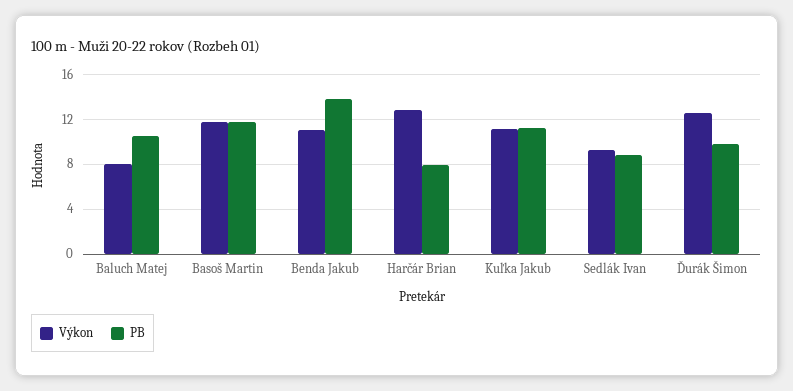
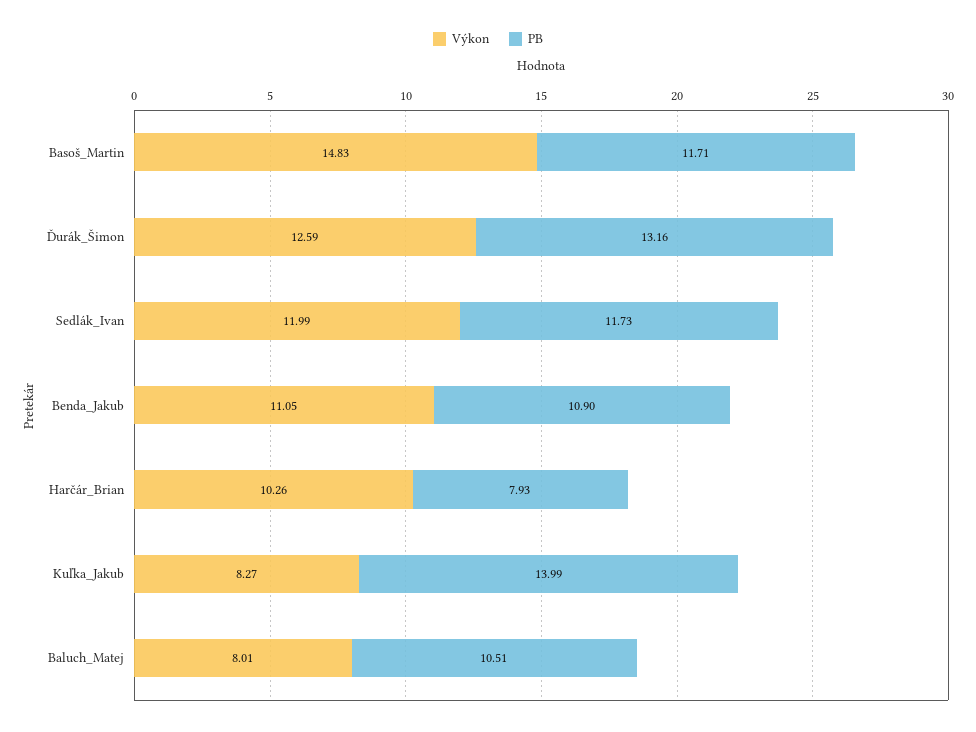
  {
    "Výkon": {
      "Baluch Matej": 8.01,
-     "Basoš Martin": 12,
+     "Basoš Martin": 14.83,
      "Benda Jakub": 11.05,
-     "Harčár Brian": 13,
+     "Harčár Brian": 10.26,
-     "Kuľka Jakub": 11,
+     "Kuľka Jakub": 8.27,
-     "Sedlák Ivan": 9,
+     "Sedlák Ivan": 11.99,
      "Ďurák Šimon": 12.59
    },
    "PB": {
      "Baluch Matej": 10.51,
      "Basoš Martin": 11.71,
-     "Benda Jakub": 14,
+     "Benda Jakub": 10.9,
      "Harčár Brian": 7.93,
-     "Kuľka Jakub": 11,
+     "Kuľka Jakub": 13.99,
-     "Sedlák Ivan": 9,
+     "Sedlák Ivan": 11.73,
-     "Ďurák Šimon": 10
+     "Ďurák Šimon": 13.16
    }
  }

